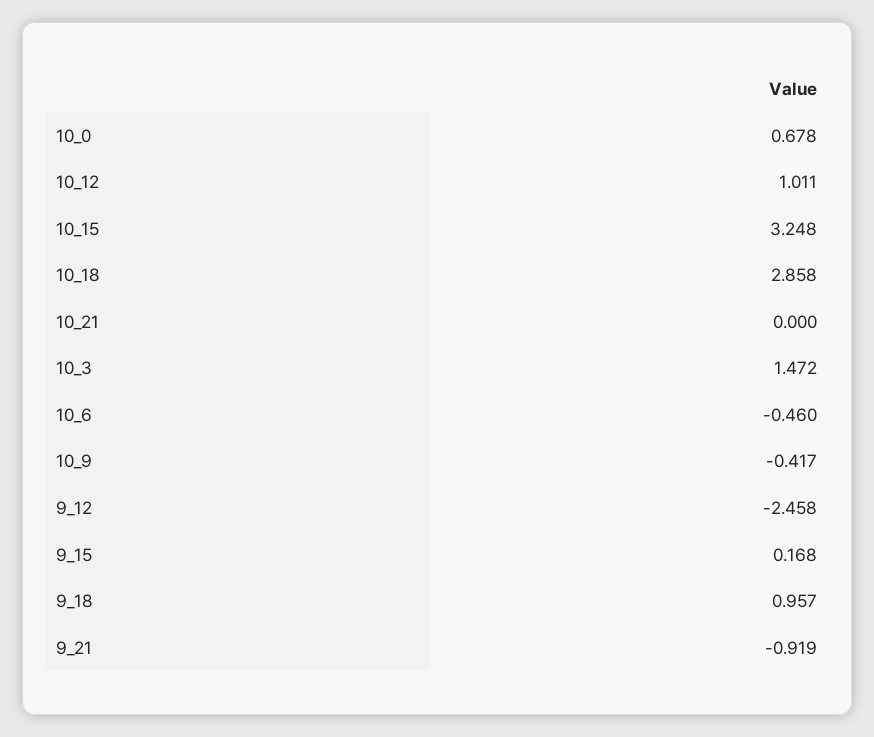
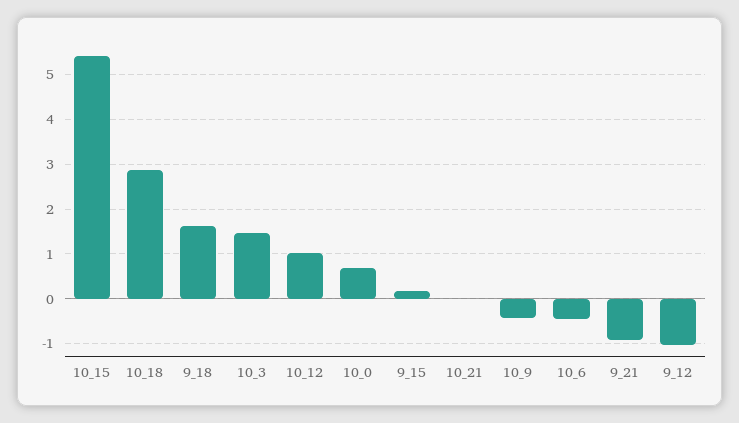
  {
    "10_0": 0.678,
    "10_12": 1.011,
-   "10_15": 3.248,
+   "10_15": 5.4,
    "10_18": 2.858,
    "10_21": 0,
    "10_3": 1.472,
    "10_6": -0.46,
    "10_9": -0.417,
-   "9_12": -2.458,
+   "9_12": -1,
    "9_15": 0.168,
-   "9_18": 0.957,
+   "9_18": 1.6,
    "9_21": -0.919
  }

